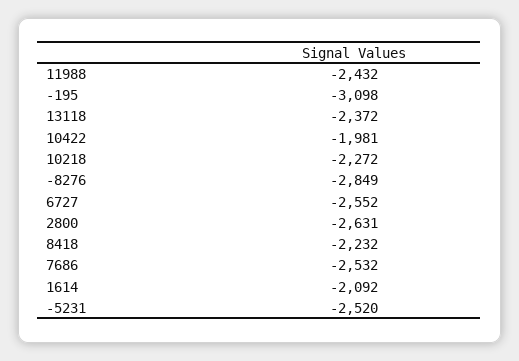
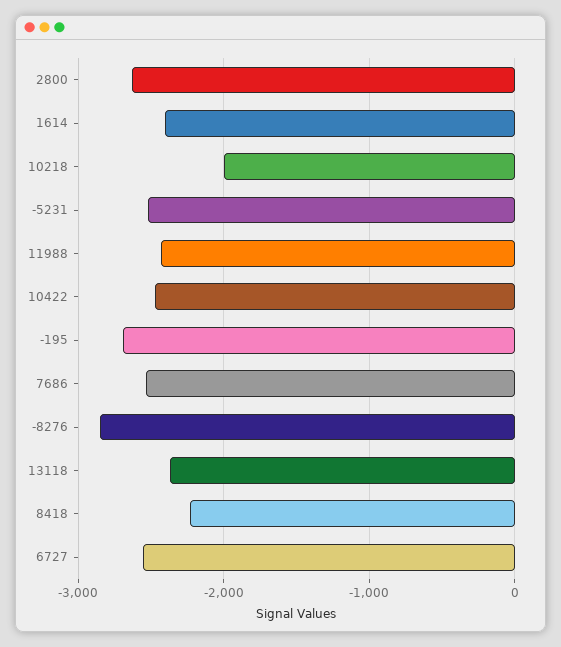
  {
    "11988": -2432,
-   "-195": -3098,
+   "-195": -2700,
    "13118": -2372,
-   "10422": -1981,
+   "10422": -2500,
-   "10218": -2272,
+   "10218": -2000,
    "-8276": -2849,
    "6727": -2552,
    "2800": -2631,
    "8418": -2232,
    "7686": -2532,
-   "1614": -2092,
+   "1614": -2400,
    "-5231": -2520
  }

